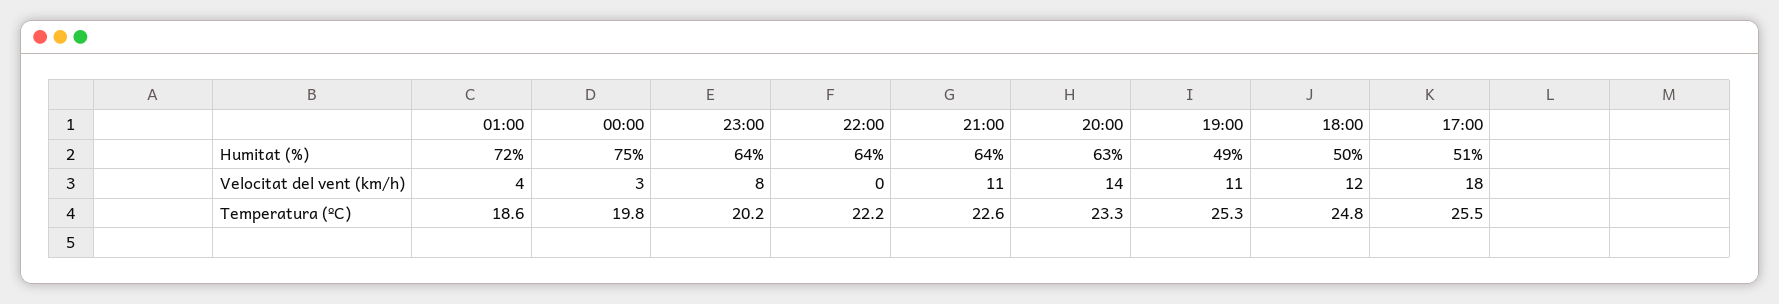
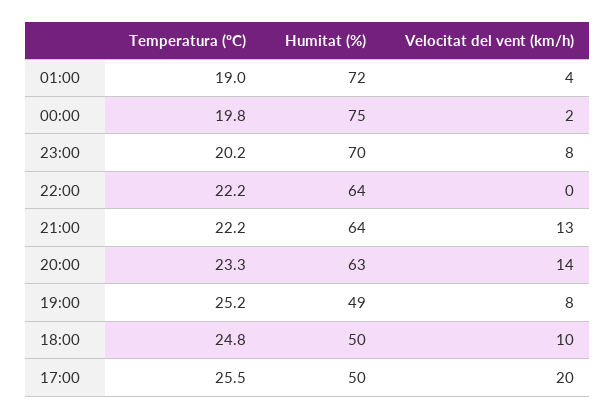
  {
    "01:00": {
      "Humitat (%)": 72,
      "Velocitat del vent (km/h)": 4,
-     "Temperatura (ºC)": 18.6
+     "Temperatura (ºC)": 19
    },
    "00:00": {
      "Humitat (%)": 75,
-     "Velocitat del vent (km/h)": 3,
+     "Velocitat del vent (km/h)": 2,
      "Temperatura (ºC)": 19.8
    },
    "23:00": {
-     "Humitat (%)": 64,
+     "Humitat (%)": 70,
      "Velocitat del vent (km/h)": 8,
      "Temperatura (ºC)": 20.2
    },
    "22:00": {
      "Humitat (%)": 64,
      "Velocitat del vent (km/h)": 0,
      "Temperatura (ºC)": 22.2
    },
    "21:00": {
      "Humitat (%)": 64,
-     "Velocitat del vent (km/h)": 11,
+     "Velocitat del vent (km/h)": 13,
-     "Temperatura (ºC)": 22.6
+     "Temperatura (ºC)": 22.2
    },
    "20:00": {
      "Humitat (%)": 63,
      "Velocitat del vent (km/h)": 14,
      "Temperatura (ºC)": 23.3
    },
    "19:00": {
      "Humitat (%)": 49,
-     "Velocitat del vent (km/h)": 11,
+     "Velocitat del vent (km/h)": 8,
-     "Temperatura (ºC)": 25.3
+     "Temperatura (ºC)": 25.2
    },
    "18:00": {
      "Humitat (%)": 50,
-     "Velocitat del vent (km/h)": 12,
+     "Velocitat del vent (km/h)": 10,
      "Temperatura (ºC)": 24.8
    },
    "17:00": {
-     "Humitat (%)": 51,
+     "Humitat (%)": 50,
-     "Velocitat del vent (km/h)": 18,
+     "Velocitat del vent (km/h)": 20,
      "Temperatura (ºC)": 25.5
    }
  }

